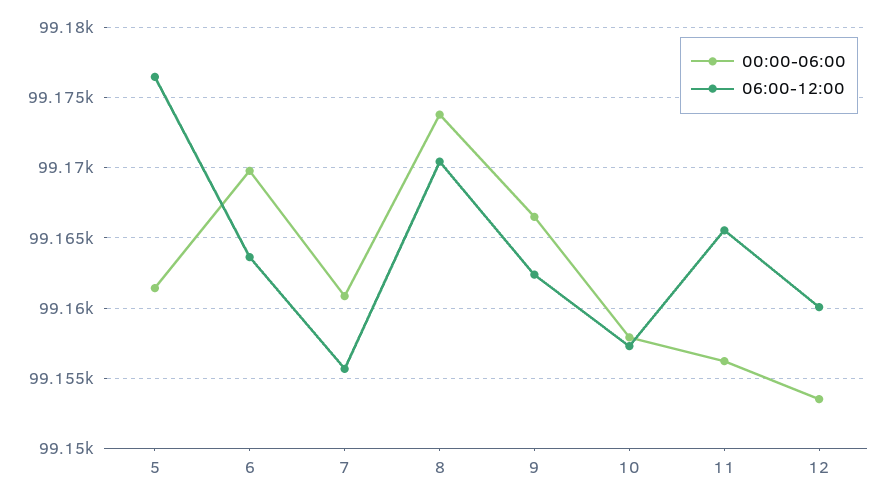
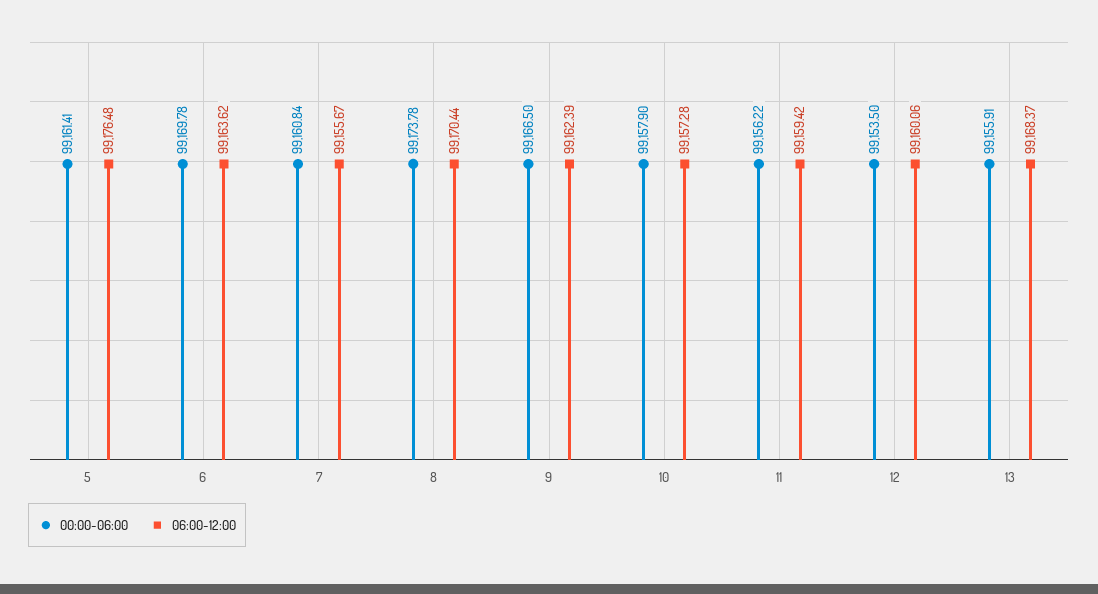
  {
    "00:00-06:00": {
      "5": 99161.41,
      "6": 99169.78,
      "7": 99160.84,
      "8": 99173.78,
      "9": 99166.5,
      "10": 99157.9,
      "11": 99156.22,
-     "12": 99153.5
+     "12": 99153.5,
+     "13": 99155.91
    },
    "06:00-12:00": {
      "5": 99176.48,
      "6": 99163.62,
      "7": 99155.67,
      "8": 99170.44,
      "9": 99162.39,
      "10": 99157.28,
-     "11": 99165.5,
+     "11": 99159.42,
-     "12": 99160.06
+     "12": 99160.06,
+     "13": 99168.37
    }
  }

